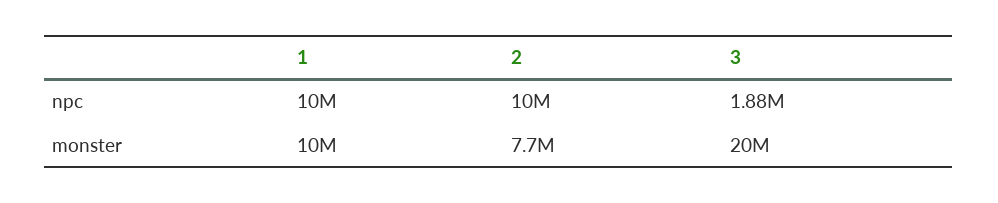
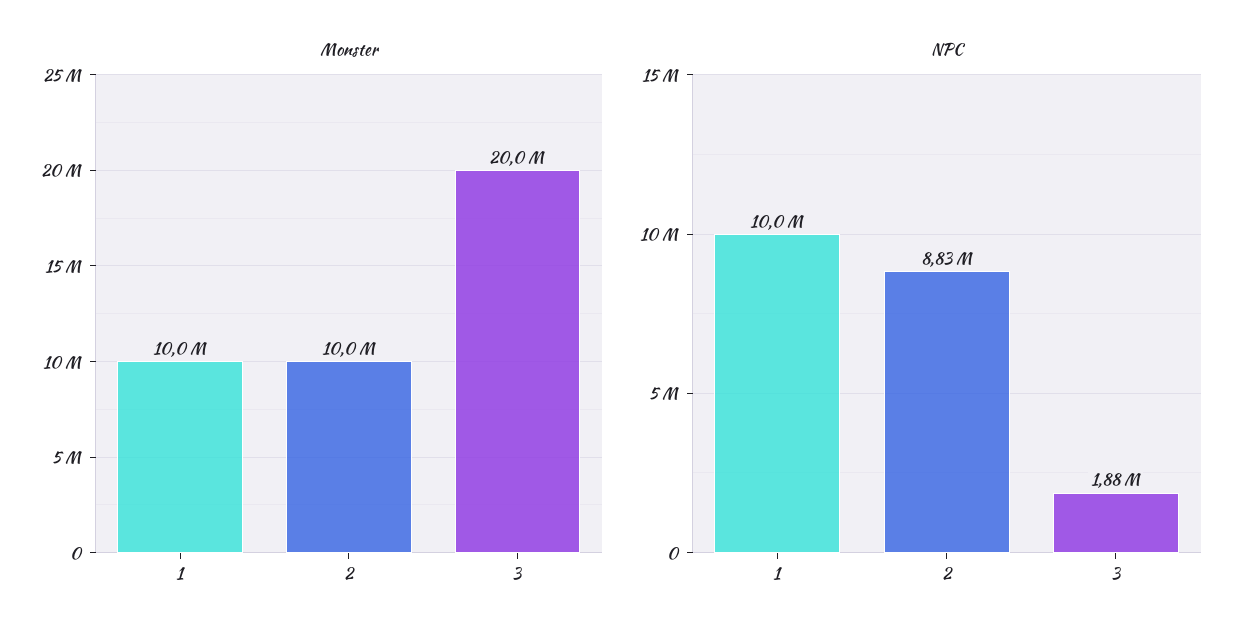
  {
    "npc": {
      "1": 10000000,
-     "2": 10000000,
+     "2": 8830000,
      "3": 1880000
    },
    "monster": {
      "1": 10000000,
-     "2": 7700000,
+     "2": 10000000,
      "3": 20000000
    }
  }

